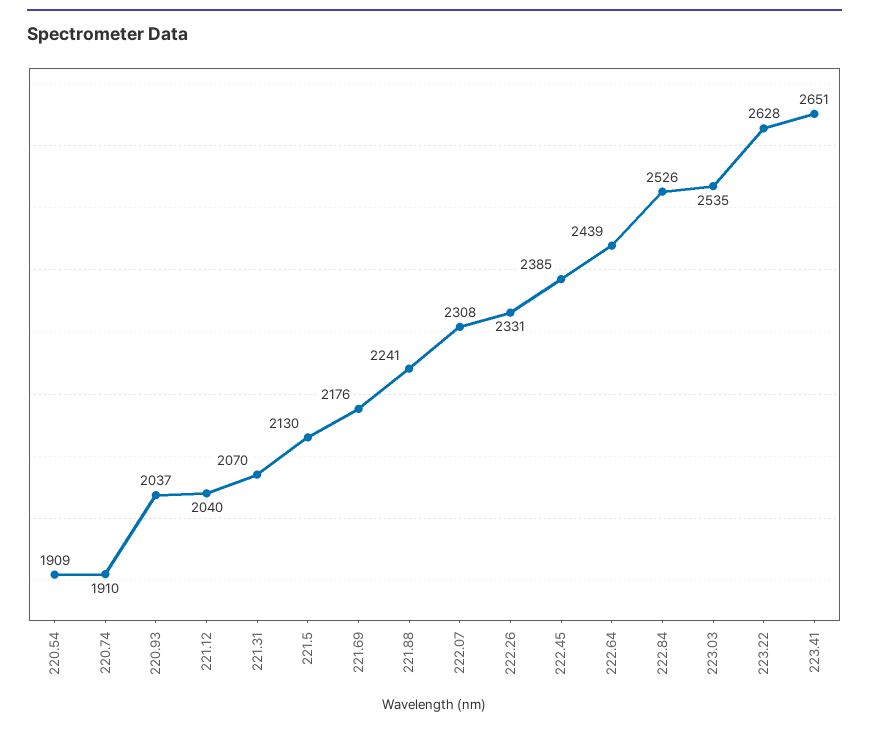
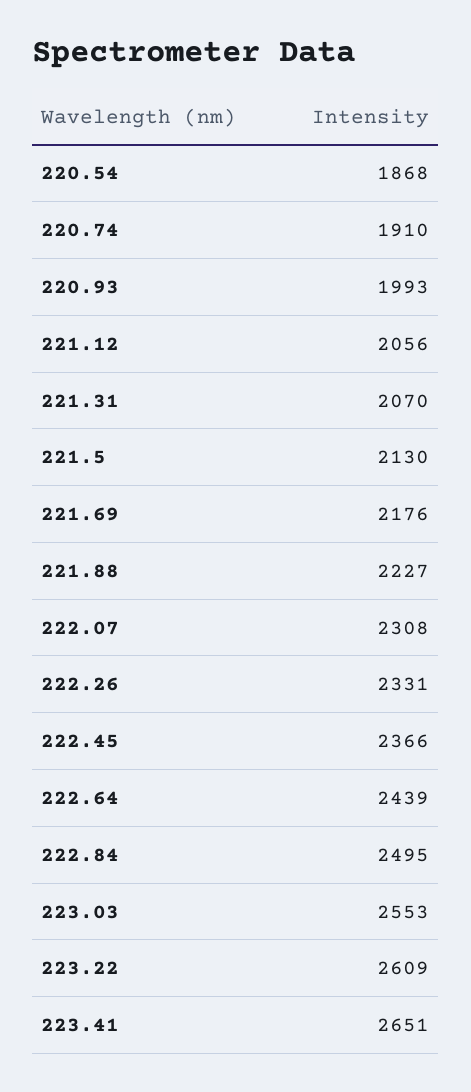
  {
-   "220.54": 1909,
+   "220.54": 1868,
    "220.74": 1910,
-   "220.93": 2037,
+   "220.93": 1993,
-   "221.12": 2040,
+   "221.12": 2056,
    "221.31": 2070,
    "221.5": 2130,
    "221.69": 2176,
-   "221.88": 2241,
+   "221.88": 2227,
    "222.07": 2308,
    "222.26": 2331,
-   "222.45": 2385,
+   "222.45": 2366,
    "222.64": 2439,
-   "222.84": 2526,
+   "222.84": 2495,
-   "223.03": 2535,
+   "223.03": 2553,
-   "223.22": 2628,
+   "223.22": 2609,
    "223.41": 2651
  }

